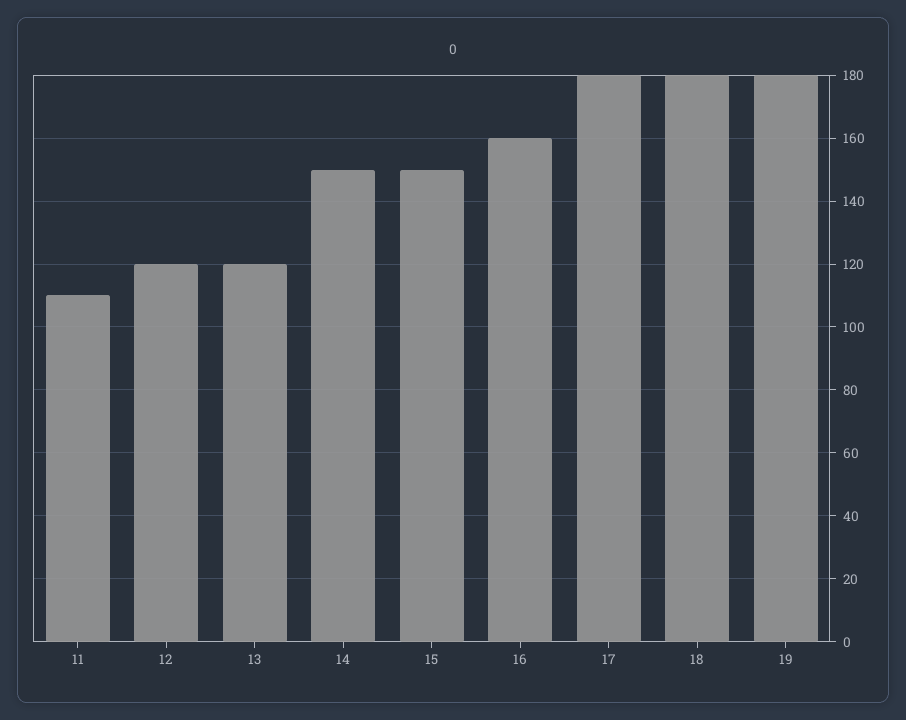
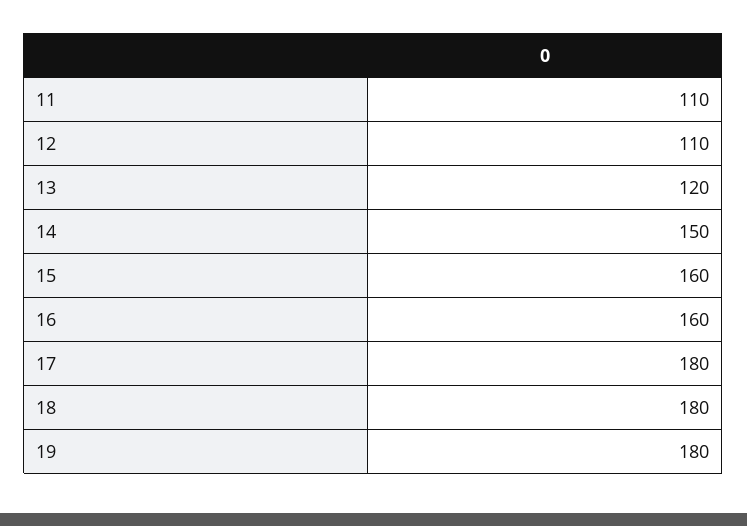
  {
    "11": 110,
-   "12": 120,
+   "12": 110,
    "13": 120,
    "14": 150,
-   "15": 150,
+   "15": 160,
    "16": 160,
    "17": 180,
    "18": 180,
    "19": 180
  }

